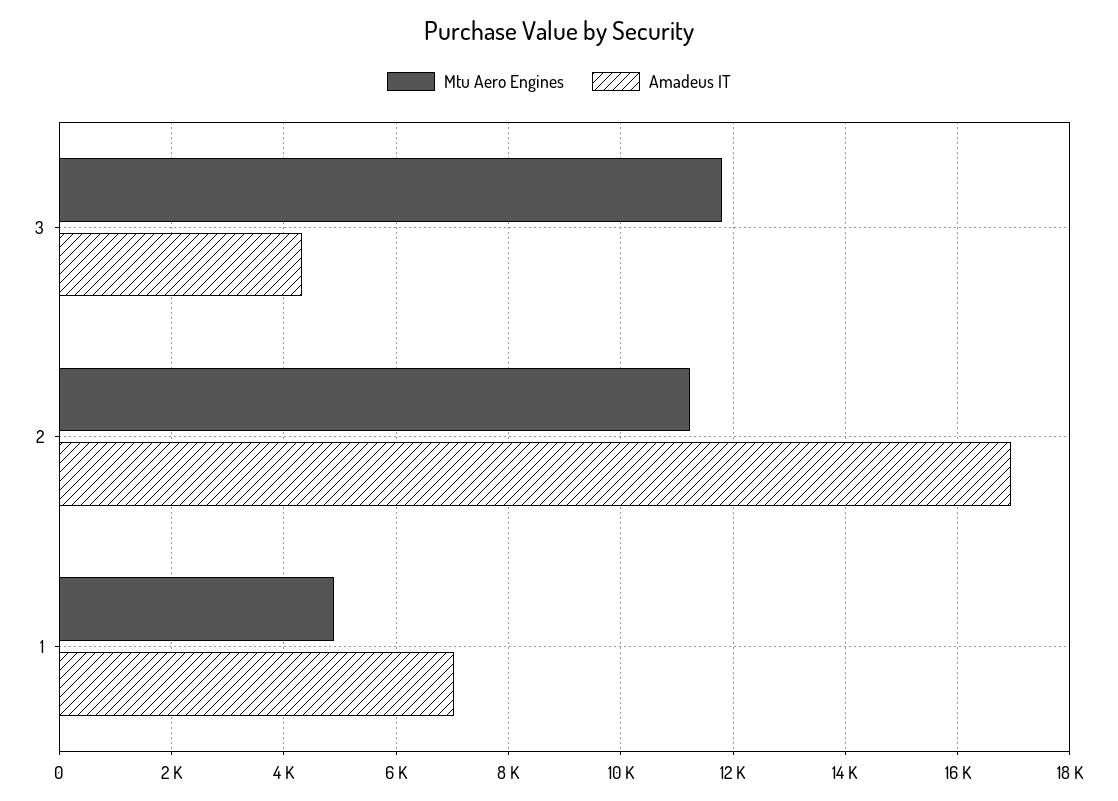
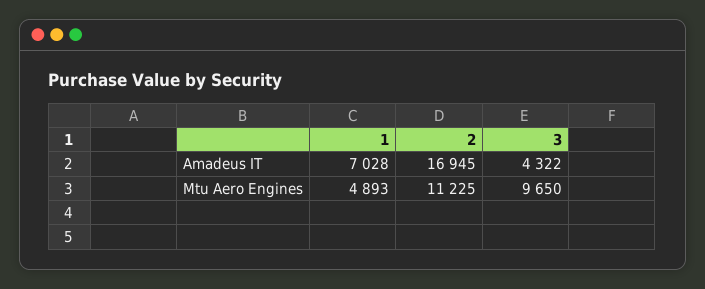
  {
    "Mtu Aero Engines": {
-     "3": 11800,
+     "3": 9650,
      "2": 11225,
      "1": 4893
    },
    "Amadeus IT": {
      "3": 4322,
      "2": 16945,
      "1": 7028
    }
  }

